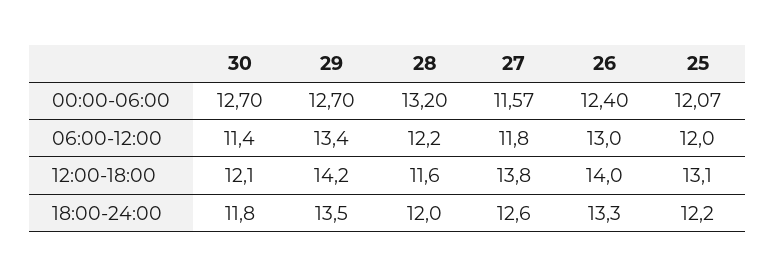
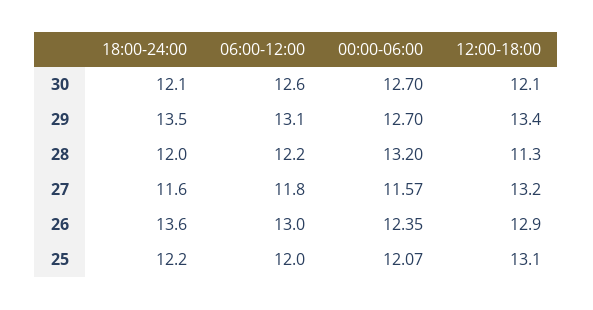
  {
    "30": {
      "00:00-06:00": 12.7,
-     "06:00-12:00": 11.4,
+     "06:00-12:00": 12.6,
      "12:00-18:00": 12.1,
-     "18:00-24:00": 11.8
+     "18:00-24:00": 12.1
    },
    "29": {
      "00:00-06:00": 12.7,
-     "06:00-12:00": 13.4,
+     "06:00-12:00": 13.1,
-     "12:00-18:00": 14.2,
+     "12:00-18:00": 13.4,
      "18:00-24:00": 13.5
    },
    "28": {
      "00:00-06:00": 13.2,
      "06:00-12:00": 12.2,
-     "12:00-18:00": 11.6,
+     "12:00-18:00": 11.3,
      "18:00-24:00": 12
    },
    "27": {
      "00:00-06:00": 11.57,
      "06:00-12:00": 11.8,
-     "12:00-18:00": 13.8,
+     "12:00-18:00": 13.2,
-     "18:00-24:00": 12.6
+     "18:00-24:00": 11.6
    },
    "26": {
-     "00:00-06:00": 12.4,
+     "00:00-06:00": 12.35,
      "06:00-12:00": 13,
-     "12:00-18:00": 14,
+     "12:00-18:00": 12.9,
-     "18:00-24:00": 13.3
+     "18:00-24:00": 13.6
    },
    "25": {
      "00:00-06:00": 12.07,
      "06:00-12:00": 12,
      "12:00-18:00": 13.1,
      "18:00-24:00": 12.2
    }
  }

